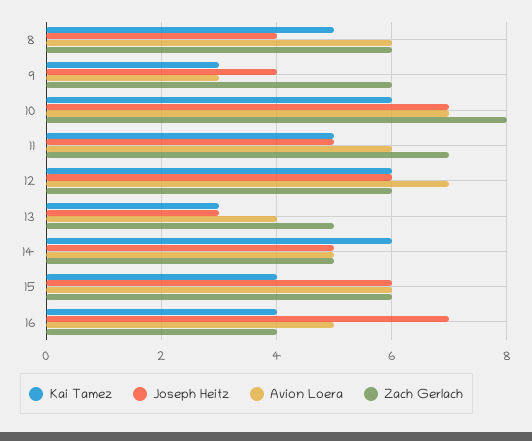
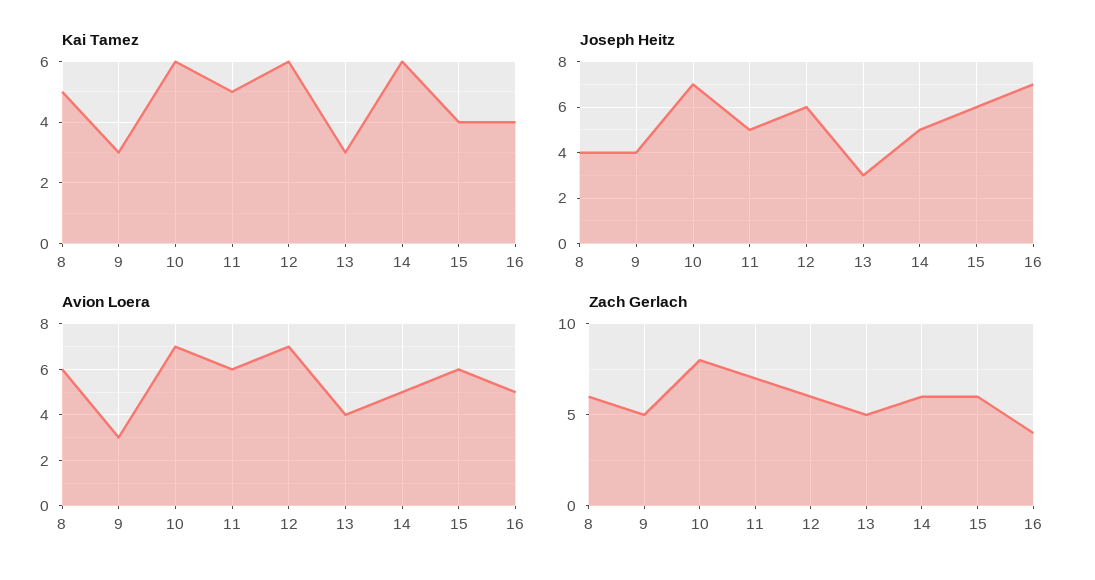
  {
    "Kai Tamez": {
      "8": 5,
      "9": 3,
      "10": 6,
      "11": 5,
      "12": 6,
      "13": 3,
      "14": 6,
      "15": 4,
      "16": 4
    },
    "Joseph Heitz": {
      "8": 4,
      "9": 4,
      "10": 7,
      "11": 5,
      "12": 6,
      "13": 3,
      "14": 5,
      "15": 6,
      "16": 7
    },
    "Avion Loera": {
      "8": 6,
      "9": 3,
      "10": 7,
      "11": 6,
      "12": 7,
      "13": 4,
      "14": 5,
      "15": 6,
      "16": 5
    },
    "Zach Gerlach": {
      "8": 6,
-     "9": 6,
+     "9": 5,
      "10": 8,
      "11": 7,
      "12": 6,
      "13": 5,
-     "14": 5,
+     "14": 6,
      "15": 6,
      "16": 4
    }
  }

